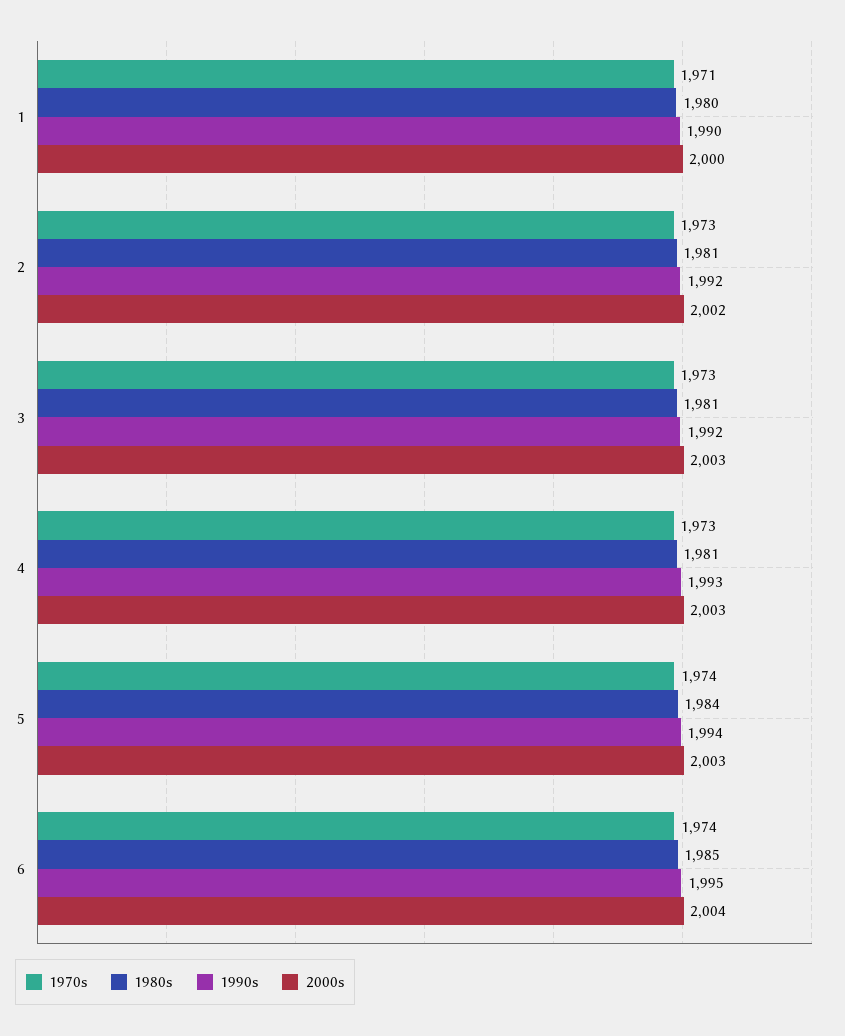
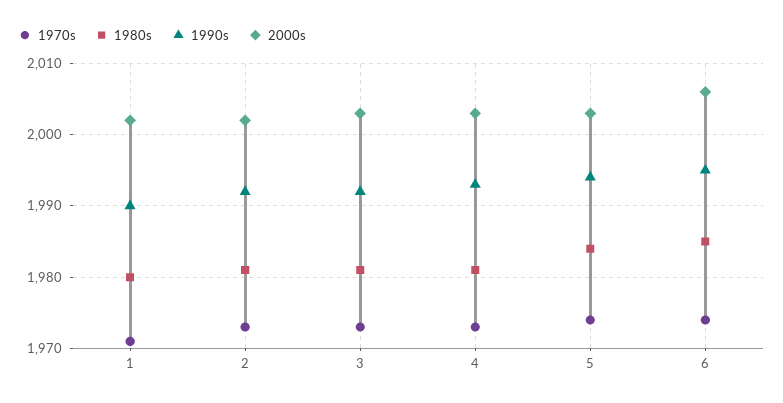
  {
    "1970s": {
      "1": 1971,
      "2": 1973,
      "3": 1973,
      "4": 1973,
      "5": 1974,
      "6": 1974
    },
    "1980s": {
      "1": 1980,
      "2": 1981,
      "3": 1981,
      "4": 1981,
      "5": 1984,
      "6": 1985
    },
    "1990s": {
      "1": 1990,
      "2": 1992,
      "3": 1992,
      "4": 1993,
      "5": 1994,
      "6": 1995
    },
    "2000s": {
-     "1": 2000,
+     "1": 2002,
      "2": 2002,
      "3": 2003,
      "4": 2003,
      "5": 2003,
-     "6": 2004
+     "6": 2006
    }
  }

